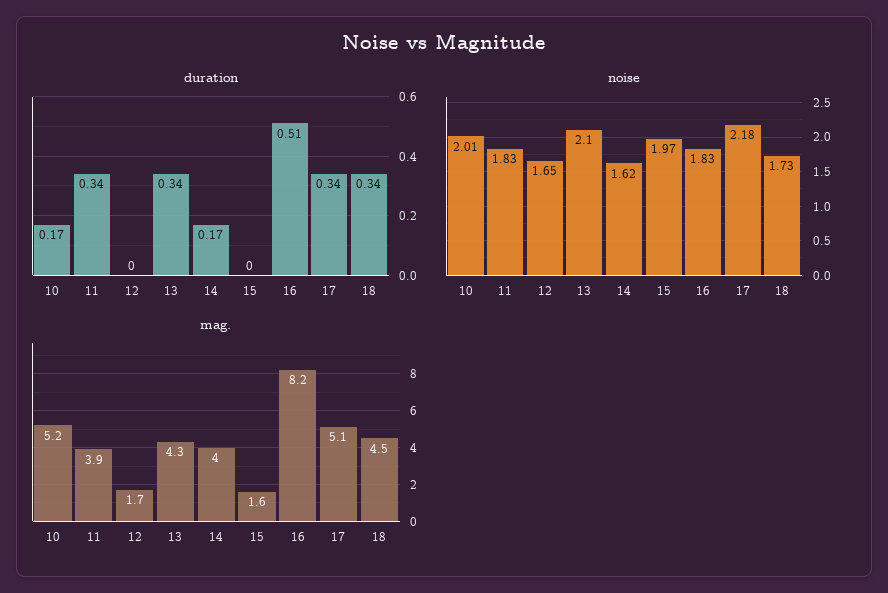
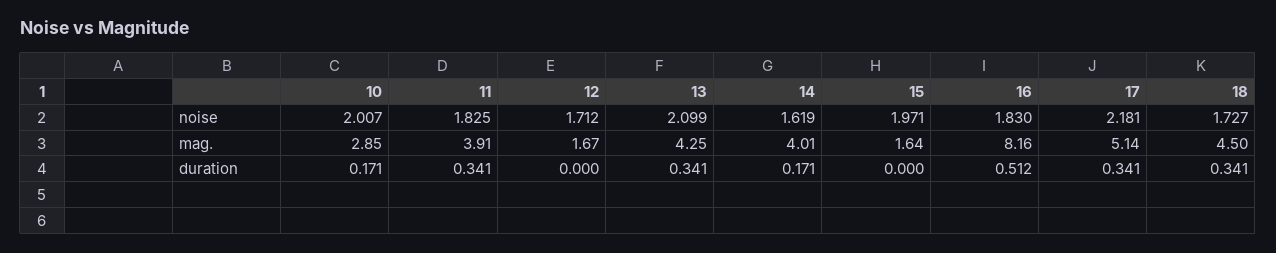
  {
    "duration": {
      "10": 0.171,
      "11": 0.341,
      "12": 0,
      "13": 0.341,
      "14": 0.171,
      "15": 0,
      "16": 0.512,
      "17": 0.341,
      "18": 0.341
    },
    "noise": {
      "10": 2.007,
      "11": 1.825,
-     "12": 1.65,
+     "12": 1.712,
      "13": 2.099,
      "14": 1.619,
      "15": 1.971,
      "16": 1.83,
      "17": 2.181,
      "18": 1.727
    },
    "mag.": {
-     "10": 5.2,
+     "10": 2.85,
      "11": 3.91,
      "12": 1.67,
      "13": 4.25,
      "14": 4.01,
      "15": 1.64,
      "16": 8.16,
      "17": 5.14,
      "18": 4.5
    }
  }

